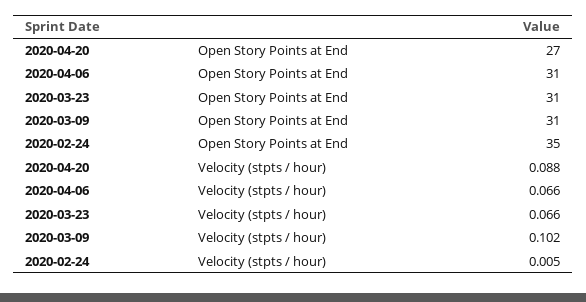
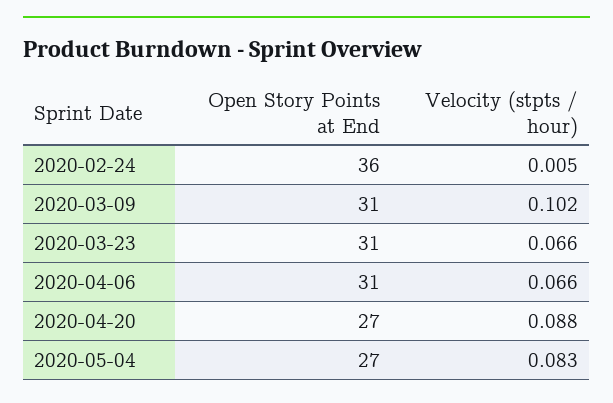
  {
    "2020-04-20": {
      "Open Story Points at End": 27,
      "Velocity (stpts / hour)": 0.088
    },
    "2020-04-06": {
      "Open Story Points at End": 31,
      "Velocity (stpts / hour)": 0.066
    },
    "2020-03-23": {
      "Open Story Points at End": 31,
      "Velocity (stpts / hour)": 0.066
    },
    "2020-03-09": {
      "Open Story Points at End": 31,
      "Velocity (stpts / hour)": 0.102
    },
    "2020-02-24": {
-     "Open Story Points at End": 35,
+     "Open Story Points at End": 36,
      "Velocity (stpts / hour)": 0.005
-   }
+   },
+   "2020-05-04": {
+     "Open Story Points at End": 27,
+     "Velocity (stpts / hour)": 0.083
+   }
  }

